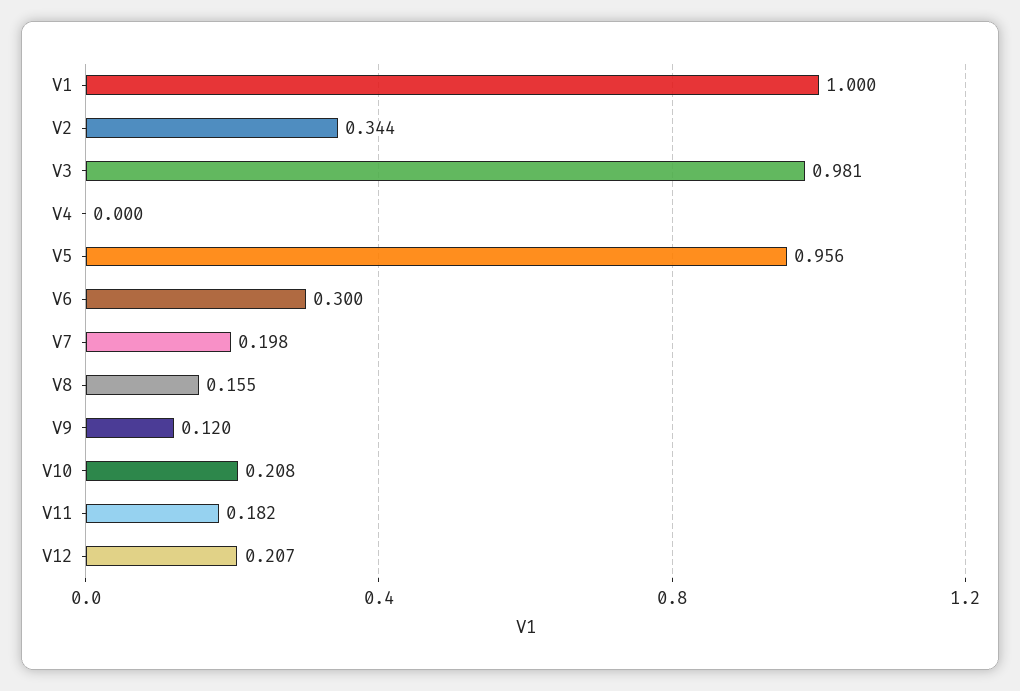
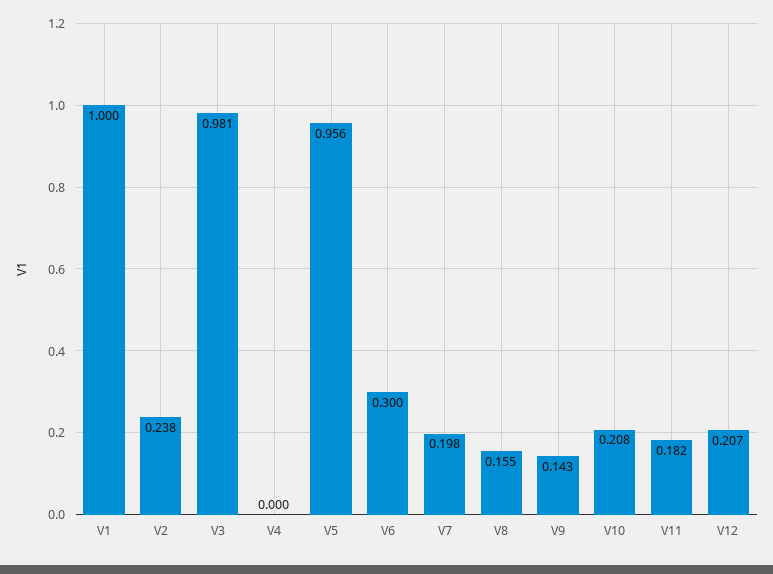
  {
    "V1": 1,
-   "V2": 0.344,
+   "V2": 0.238,
    "V3": 0.981,
    "V4": 0,
    "V5": 0.956,
    "V6": 0.3,
    "V7": 0.198,
    "V8": 0.155,
-   "V9": 0.12,
+   "V9": 0.143,
    "V10": 0.208,
    "V11": 0.182,
    "V12": 0.207
  }

